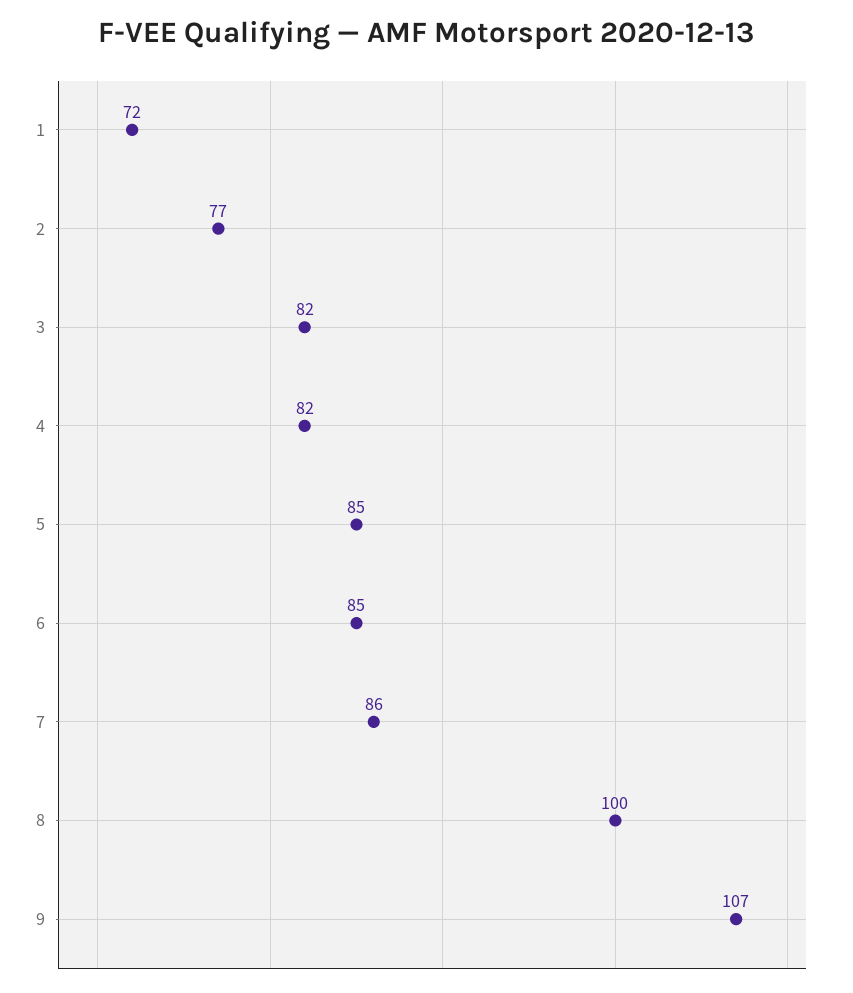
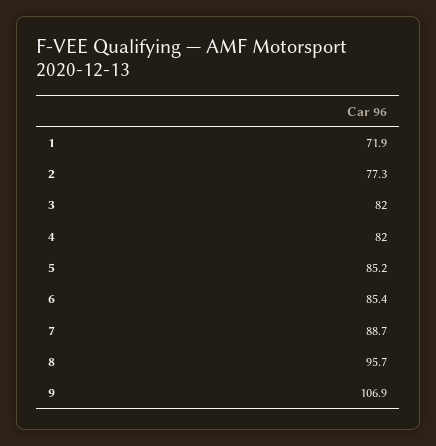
  {
    "1": 71.9,
    "2": 77.3,
    "3": 82,
    "4": 82,
    "5": 85.2,
    "6": 85.4,
-   "7": 86,
+   "7": 88.7,
-   "8": 100,
+   "8": 95.7,
    "9": 106.9
  }

